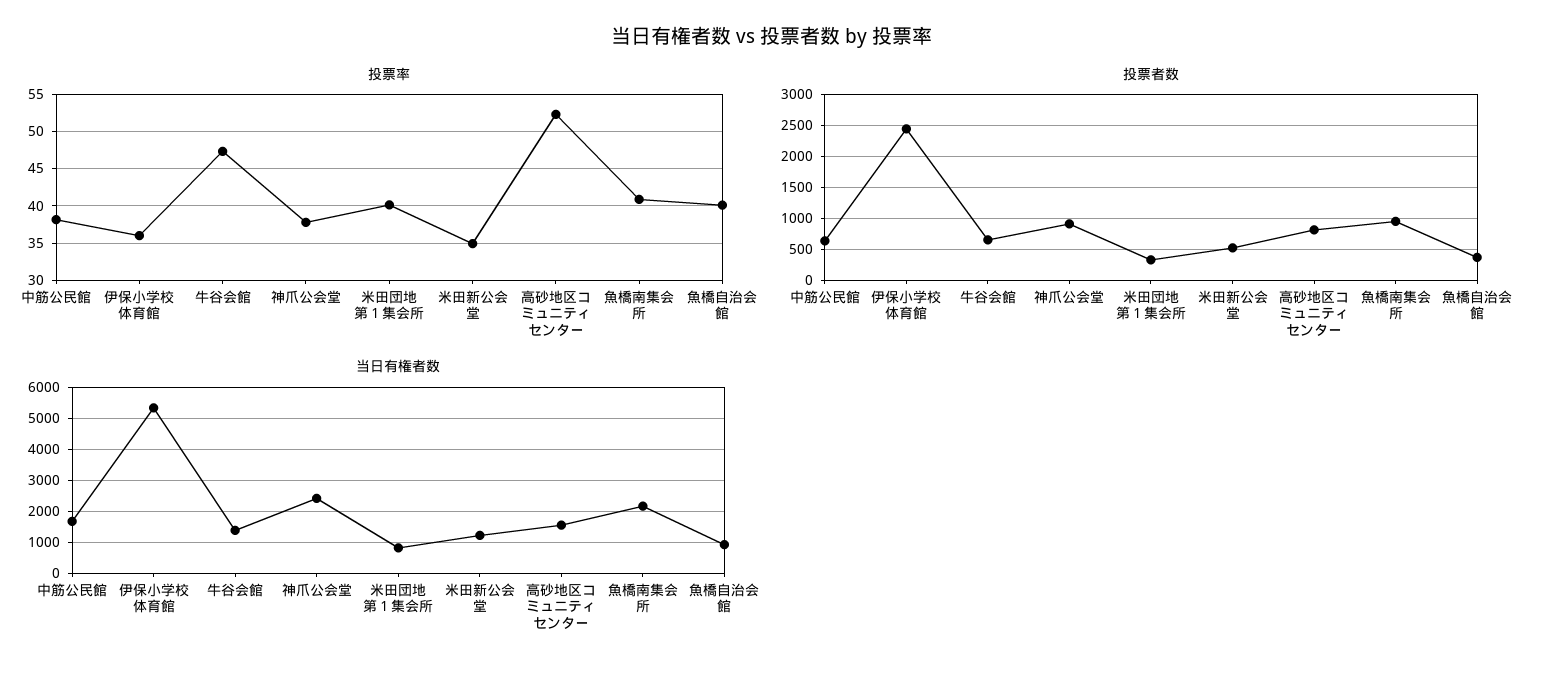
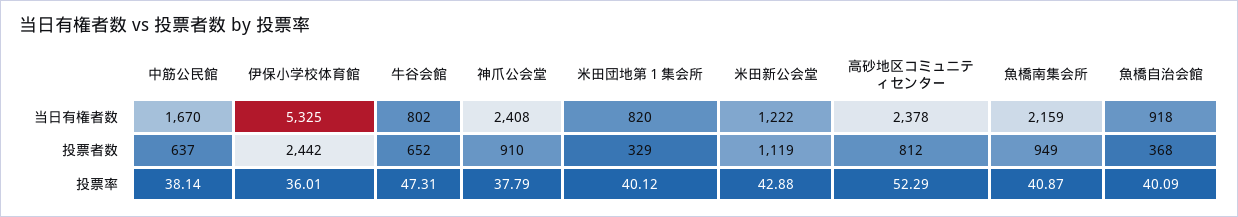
  {
    "投票率": {
      "中筋公民館": 38.14,
      "伊保小学校体育館": 36.01,
      "牛谷会館": 47.31,
      "神爪公会堂": 37.79,
      "米田団地第１集会所": 40.12,
-     "米田新公会堂": 35,
+     "米田新公会堂": 42.88,
      "高砂地区コミュニティセンター": 52.29,
      "魚橋南集会所": 40.87,
      "魚橋自治会館": 40.09
    },
    "投票者数": {
      "中筋公民館": 637,
      "伊保小学校体育館": 2442,
      "牛谷会館": 652,
      "神爪公会堂": 910,
      "米田団地第１集会所": 329,
-     "米田新公会堂": 500,
+     "米田新公会堂": 1119,
      "高砂地区コミュニティセンター": 812,
      "魚橋南集会所": 949,
      "魚橋自治会館": 368
    },
    "当日有権者数": {
      "中筋公民館": 1670,
      "伊保小学校体育館": 5325,
-     "牛谷会館": 1400,
+     "牛谷会館": 802,
      "神爪公会堂": 2408,
      "米田団地第１集会所": 820,
      "米田新公会堂": 1222,
-     "高砂地区コミュニティセンター": 1600,
+     "高砂地区コミュニティセンター": 2378,
      "魚橋南集会所": 2159,
      "魚橋自治会館": 918
    }
  }

